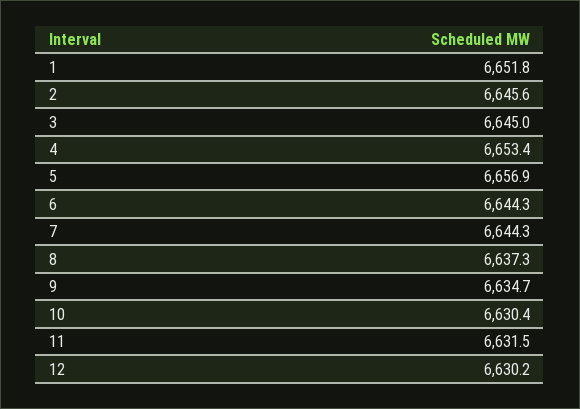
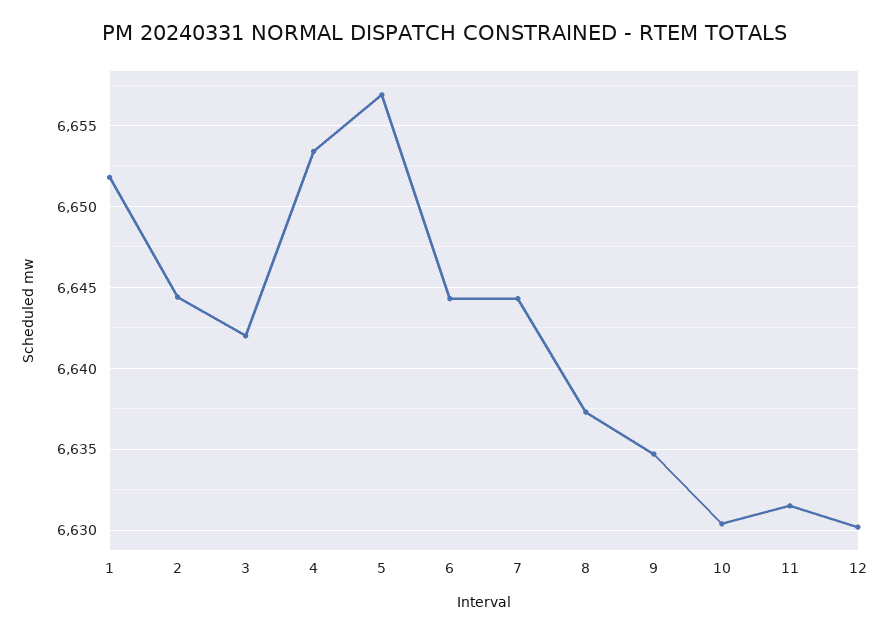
  {
    "1": 6651.8,
-   "2": 6645.6,
+   "2": 6644.5,
-   "3": 6645,
+   "3": 6642,
    "4": 6653.4,
    "5": 6656.9,
    "6": 6644.3,
    "7": 6644.3,
    "8": 6637.3,
    "9": 6634.7,
    "10": 6630.4,
    "11": 6631.5,
    "12": 6630.2
  }

